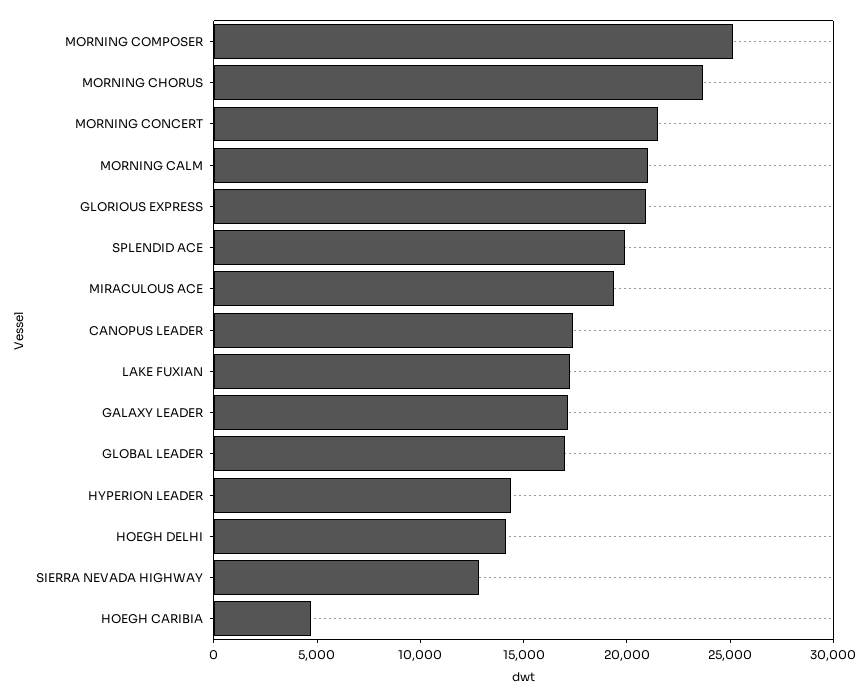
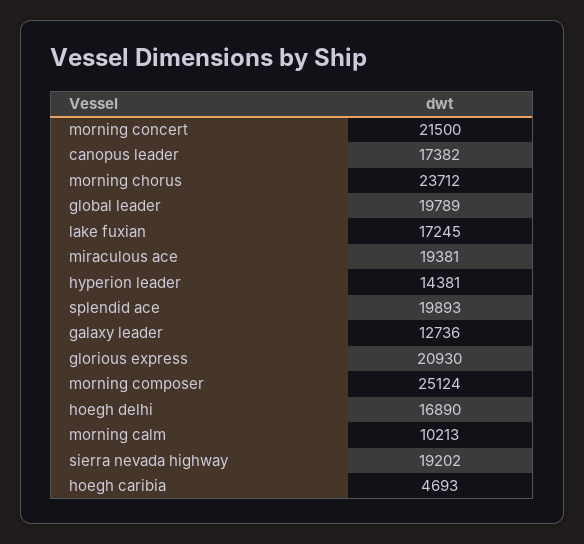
  {
    "MORNING COMPOSER": 25124,
    "MORNING CHORUS": 23712,
    "MORNING CONCERT": 21500,
-   "MORNING CALM": 21000,
+   "MORNING CALM": 10213,
    "GLORIOUS EXPRESS": 20930,
    "SPLENDID ACE": 19893,
    "MIRACULOUS ACE": 19381,
    "CANOPUS LEADER": 17382,
    "LAKE FUXIAN": 17245,
-   "GALAXY LEADER": 17000,
+   "GALAXY LEADER": 12736,
-   "GLOBAL LEADER": 17000,
+   "GLOBAL LEADER": 19789,
    "HYPERION LEADER": 14381,
-   "HOEGH DELHI": 14000,
+   "HOEGH DELHI": 16890,
-   "SIERRA NEVADA HIGHWAY": 13000,
+   "SIERRA NEVADA HIGHWAY": 19202,
    "HOEGH CARIBIA": 4693
  }

